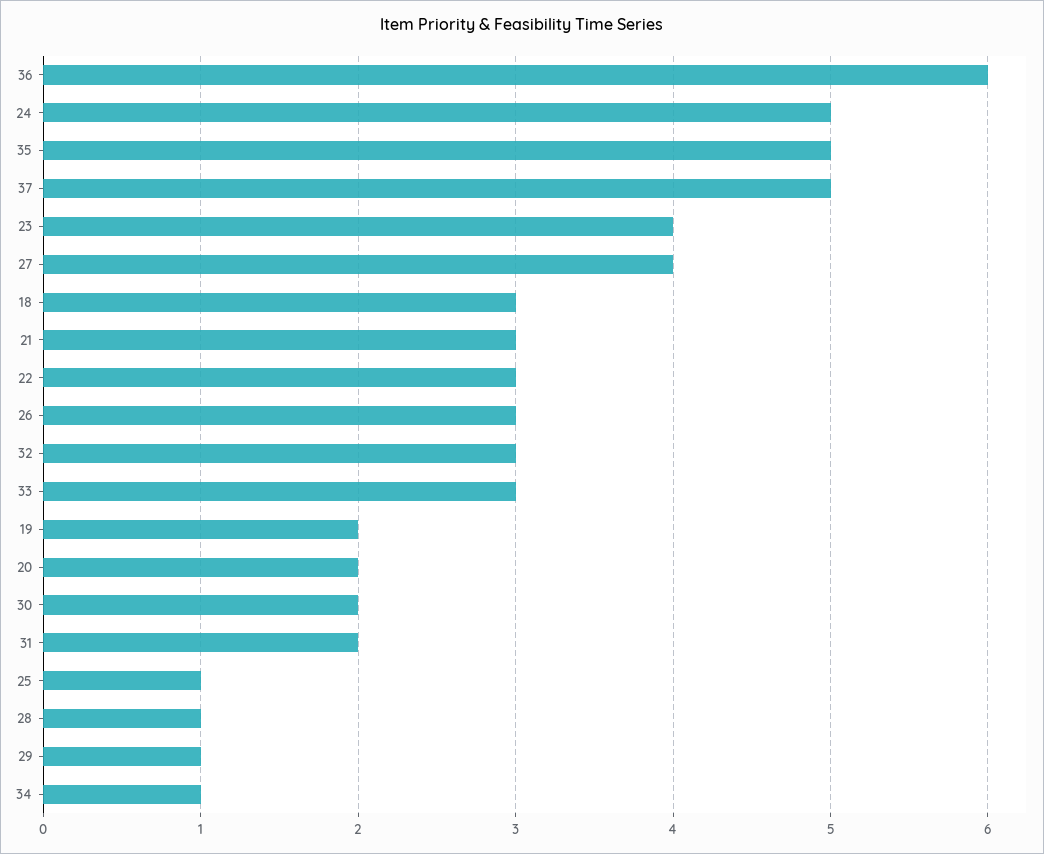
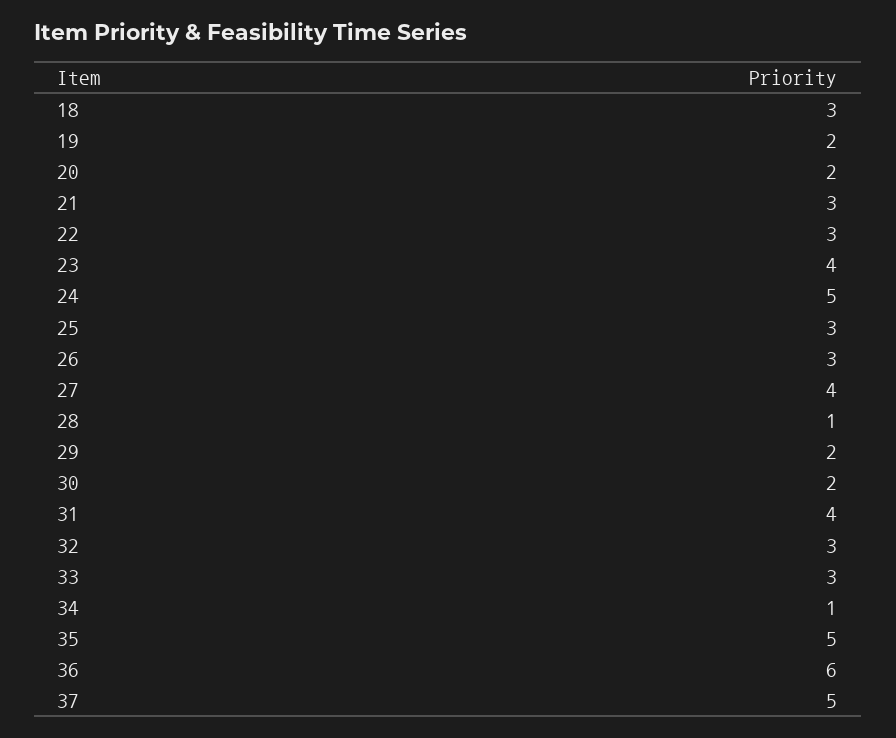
  {
    "36": 6,
    "24": 5,
    "35": 5,
    "37": 5,
    "23": 4,
    "27": 4,
    "18": 3,
    "21": 3,
    "22": 3,
    "26": 3,
    "32": 3,
    "33": 3,
    "19": 2,
    "20": 2,
    "30": 2,
-   "31": 2,
+   "31": 4,
-   "25": 1,
+   "25": 3,
    "28": 1,
-   "29": 1,
+   "29": 2,
    "34": 1
  }

